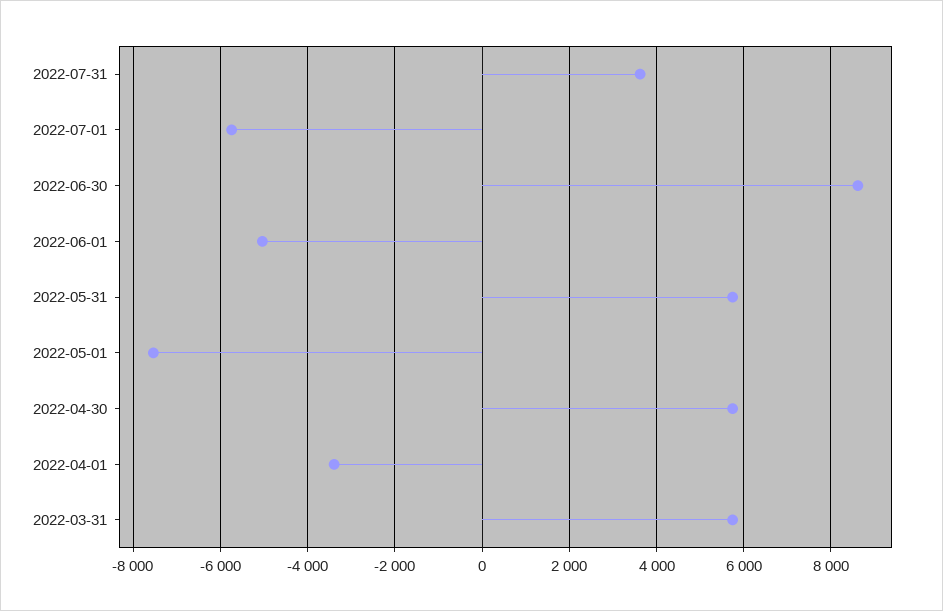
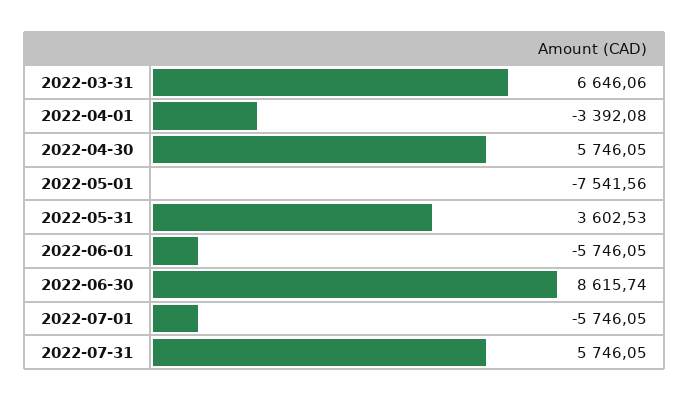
  {
-   "2022-07-31": 3600,
+   "2022-07-31": 5746.05,
    "2022-07-01": -5746.05,
    "2022-06-30": 8615.74,
-   "2022-06-01": -5000,
+   "2022-06-01": -5746.05,
-   "2022-05-31": 5800,
+   "2022-05-31": 3602.53,
    "2022-05-01": -7541.56,
    "2022-04-30": 5746.05,
    "2022-04-01": -3392.08,
-   "2022-03-31": 5800
+   "2022-03-31": 6646.06
  }

